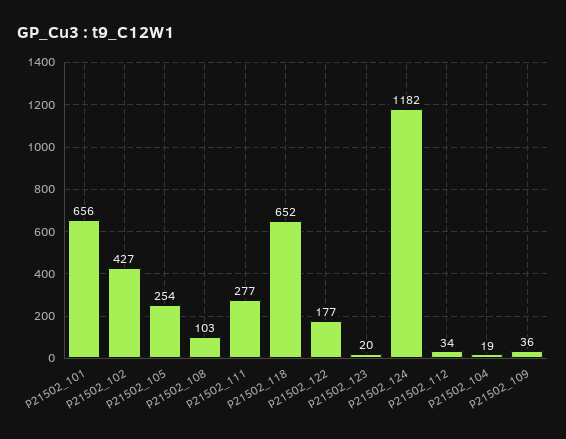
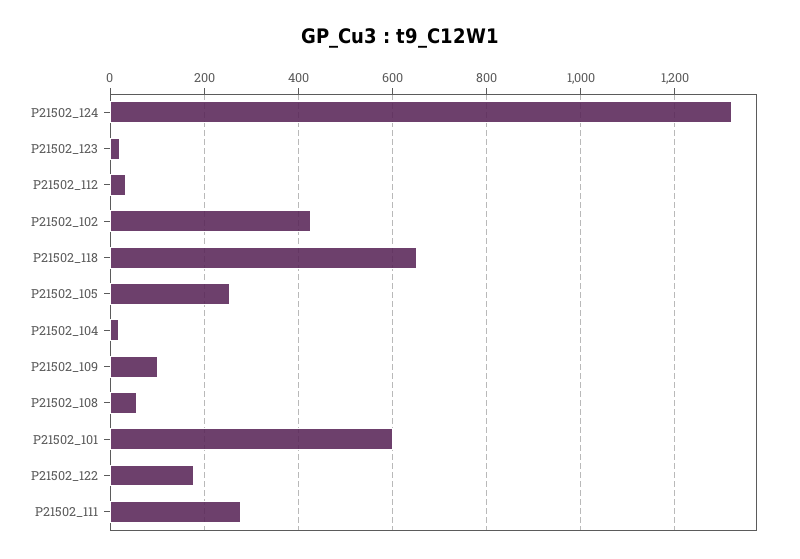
  {
-   "P21502_101": 656,
+   "P21502_101": 600,
    "P21502_102": 427,
    "P21502_105": 254,
-   "P21502_108": 103,
+   "P21502_108": 60,
    "P21502_111": 277,
    "P21502_118": 652,
    "P21502_122": 177,
    "P21502_123": 20,
-   "P21502_124": 1182,
+   "P21502_124": 1320,
    "P21502_112": 34,
    "P21502_104": 19,
-   "P21502_109": 36
+   "P21502_109": 100
  }

